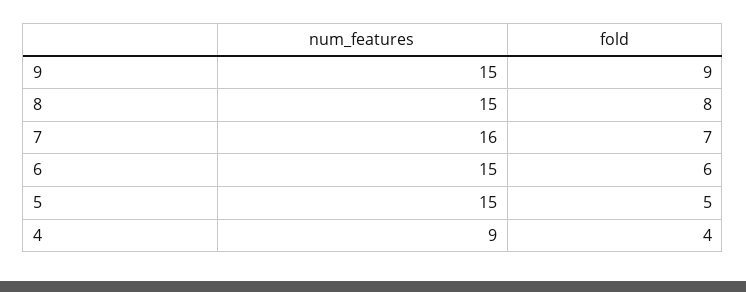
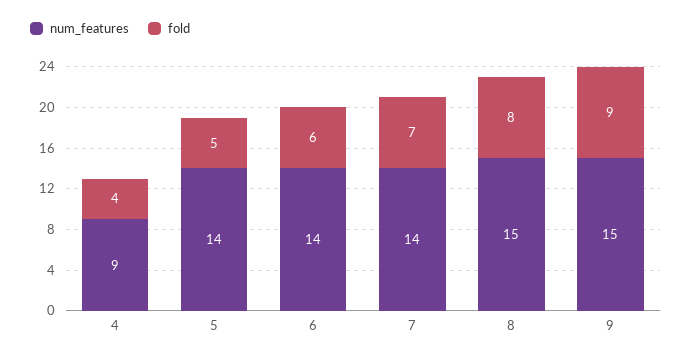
  {
    "num_features": {
      "9": 15,
      "8": 15,
-     "7": 16,
+     "7": 14,
-     "6": 15,
+     "6": 14,
-     "5": 15,
+     "5": 14,
      "4": 9
    },
    "fold": {
      "9": 9,
      "8": 8,
      "7": 7,
      "6": 6,
      "5": 5,
      "4": 4
    }
  }

